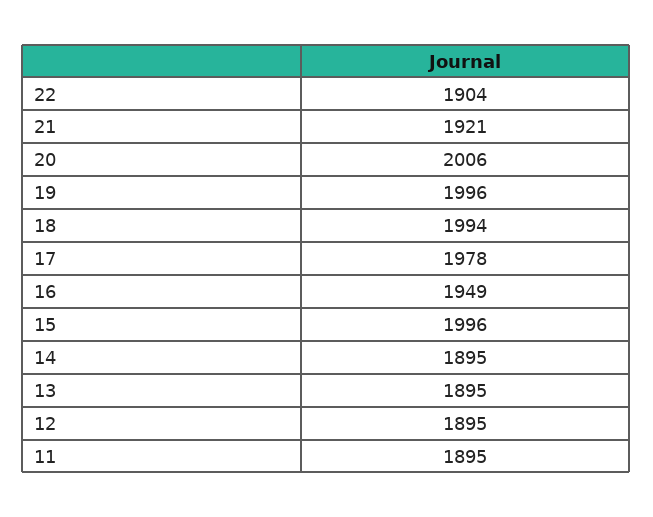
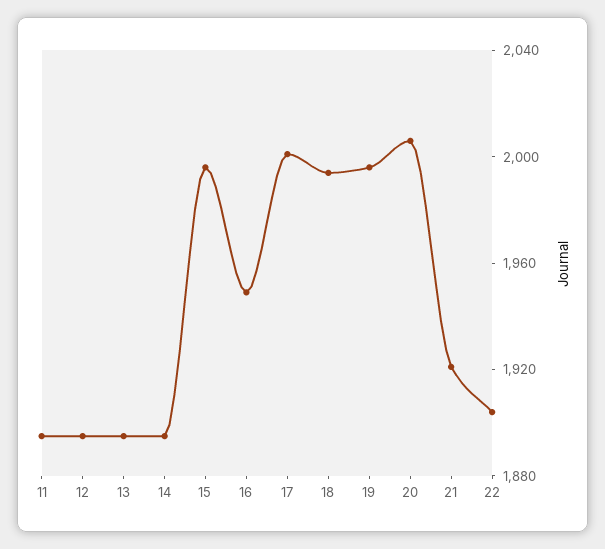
  {
    "22": 1904,
    "21": 1921,
    "20": 2006,
    "19": 1996,
    "18": 1994,
-   "17": 1978,
+   "17": 2000,
    "16": 1949,
    "15": 1996,
    "14": 1895,
    "13": 1895,
    "12": 1895,
    "11": 1895
  }

